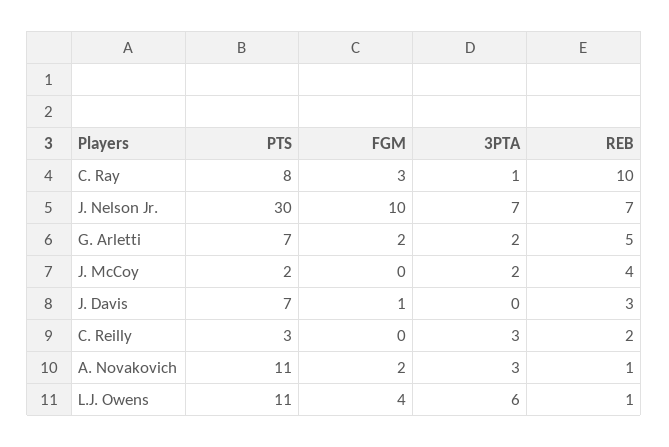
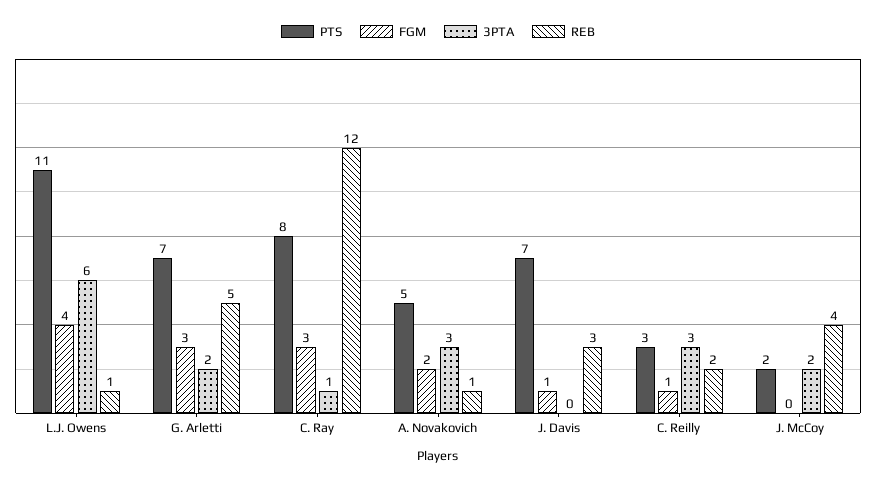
  {
    "PTS": {
      "C. Ray": 8,
-     "J. Nelson Jr.": 30,
      "G. Arletti": 7,
      "J. McCoy": 2,
      "J. Davis": 7,
      "C. Reilly": 3,
-     "A. Novakovich": 11,
+     "A. Novakovich": 5,
      "L.J. Owens": 11
    },
    "FGM": {
      "C. Ray": 3,
-     "J. Nelson Jr.": 10,
-     "G. Arletti": 2,
+     "G. Arletti": 3,
      "J. McCoy": 0,
      "J. Davis": 1,
-     "C. Reilly": 0,
+     "C. Reilly": 1,
      "A. Novakovich": 2,
      "L.J. Owens": 4
    },
    "3PTA": {
      "C. Ray": 1,
-     "J. Nelson Jr.": 7,
      "G. Arletti": 2,
      "J. McCoy": 2,
      "J. Davis": 0,
      "C. Reilly": 3,
      "A. Novakovich": 3,
      "L.J. Owens": 6
    },
    "REB": {
-     "C. Ray": 10,
+     "C. Ray": 12,
-     "J. Nelson Jr.": 7,
      "G. Arletti": 5,
      "J. McCoy": 4,
      "J. Davis": 3,
      "C. Reilly": 2,
      "A. Novakovich": 1,
      "L.J. Owens": 1
    }
  }

